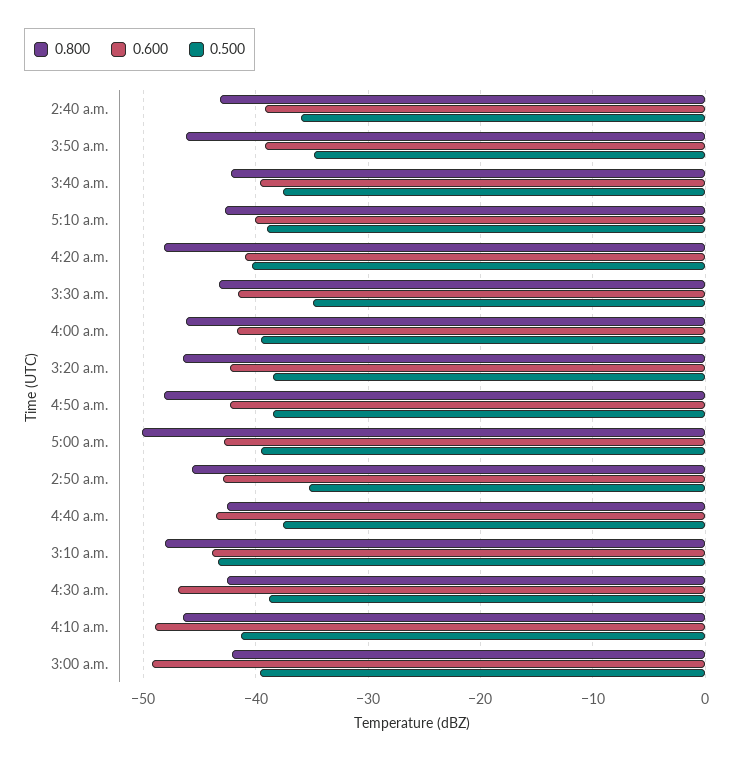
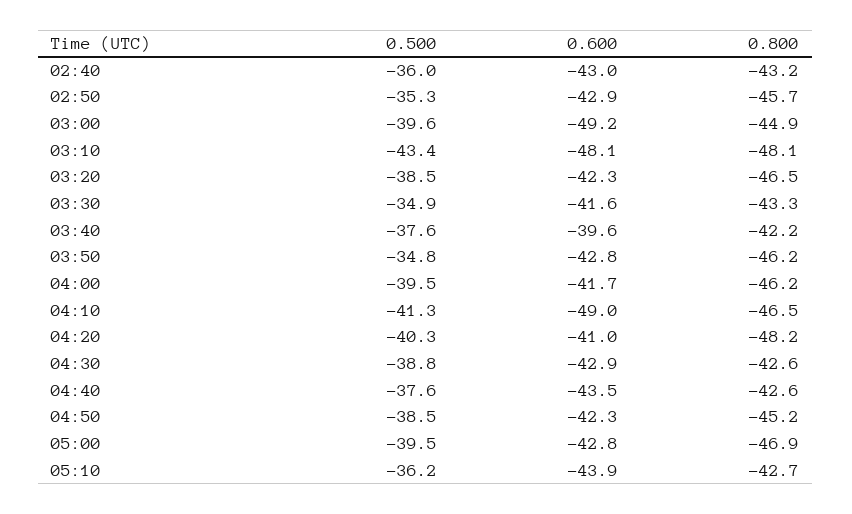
  {
    "0.800": {
      "2:40 a.m.": -43.2,
      "3:50 a.m.": -46.2,
      "3:40 a.m.": -42.2,
      "5:10 a.m.": -42.7,
      "4:20 a.m.": -48.2,
      "3:30 a.m.": -43.3,
      "4:00 a.m.": -46.2,
      "3:20 a.m.": -46.5,
-     "4:50 a.m.": -48,
+     "4:50 a.m.": -45.2,
-     "5:00 a.m.": -50,
+     "5:00 a.m.": -46.9,
      "2:50 a.m.": -45.7,
      "4:40 a.m.": -42.6,
      "3:10 a.m.": -48.1,
      "4:30 a.m.": -42.6,
      "4:10 a.m.": -46.5,
-     "3:00 a.m.": -42
+     "3:00 a.m.": -44.9
    },
    "0.600": {
-     "2:40 a.m.": -39,
+     "2:40 a.m.": -43,
-     "3:50 a.m.": -39,
+     "3:50 a.m.": -42.8,
      "3:40 a.m.": -39.6,
-     "5:10 a.m.": -40,
+     "5:10 a.m.": -43.9,
      "4:20 a.m.": -41,
      "3:30 a.m.": -41.6,
      "4:00 a.m.": -41.7,
      "3:20 a.m.": -42.3,
      "4:50 a.m.": -42.3,
      "5:00 a.m.": -42.8,
      "2:50 a.m.": -42.9,
      "4:40 a.m.": -43.5,
-     "3:10 a.m.": -44,
+     "3:10 a.m.": -48.1,
-     "4:30 a.m.": -47,
+     "4:30 a.m.": -42.9,
      "4:10 a.m.": -49,
      "3:00 a.m.": -49.2
    },
    "0.500": {
      "2:40 a.m.": -36,
      "3:50 a.m.": -34.8,
      "3:40 a.m.": -37.6,
-     "5:10 a.m.": -39,
+     "5:10 a.m.": -36.2,
      "4:20 a.m.": -40.3,
      "3:30 a.m.": -34.9,
      "4:00 a.m.": -39.5,
      "3:20 a.m.": -38.5,
      "4:50 a.m.": -38.5,
      "5:00 a.m.": -39.5,
      "2:50 a.m.": -35.3,
      "4:40 a.m.": -37.6,
      "3:10 a.m.": -43.4,
      "4:30 a.m.": -38.8,
      "4:10 a.m.": -41.3,
      "3:00 a.m.": -39.6
    }
  }

